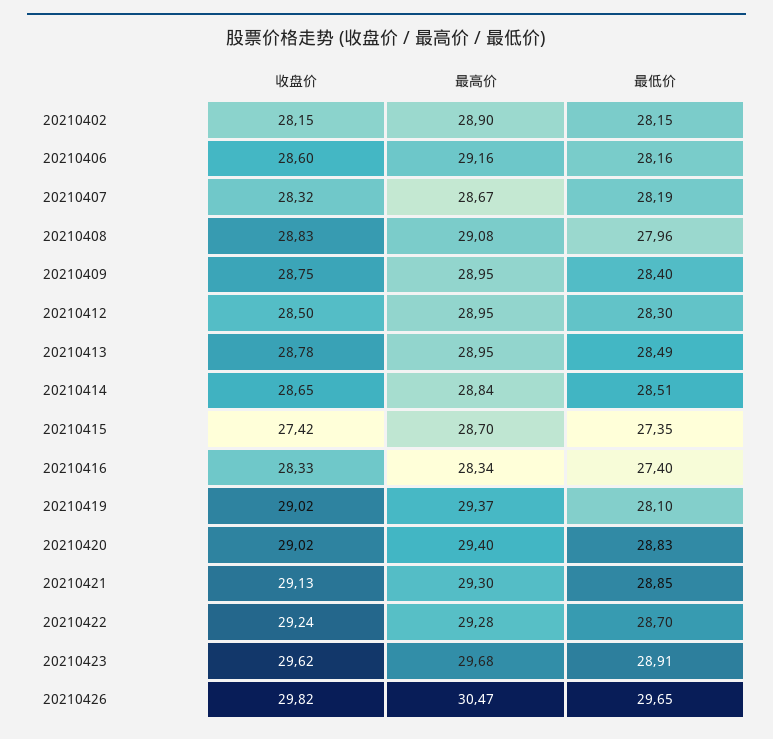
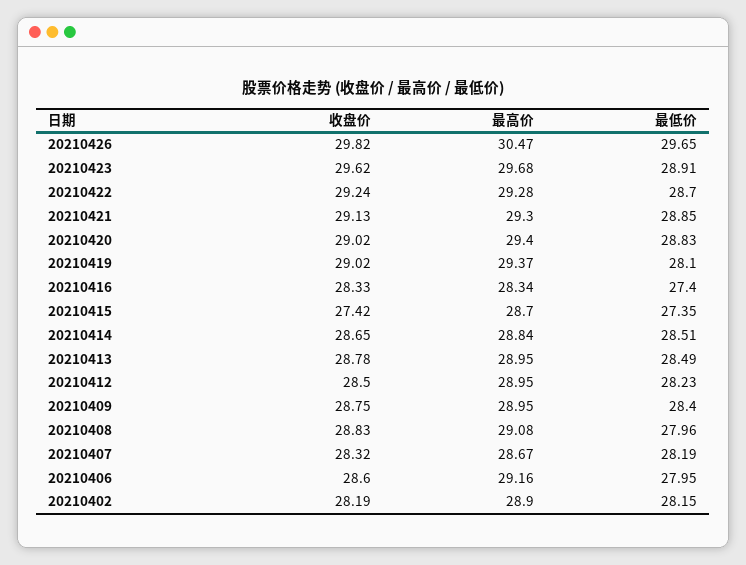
  {
    "收盘价": {
-     "20210402": 28.15,
+     "20210402": 28.19,
      "20210406": 28.6,
      "20210407": 28.32,
      "20210408": 28.83,
      "20210409": 28.75,
      "20210412": 28.5,
      "20210413": 28.78,
      "20210414": 28.65,
      "20210415": 27.42,
      "20210416": 28.33,
      "20210419": 29.02,
      "20210420": 29.02,
      "20210421": 29.13,
      "20210422": 29.24,
      "20210423": 29.62,
      "20210426": 29.82
    },
    "最高价": {
      "20210402": 28.9,
      "20210406": 29.16,
      "20210407": 28.67,
      "20210408": 29.08,
      "20210409": 28.95,
      "20210412": 28.95,
      "20210413": 28.95,
      "20210414": 28.84,
      "20210415": 28.7,
      "20210416": 28.34,
      "20210419": 29.37,
      "20210420": 29.4,
      "20210421": 29.3,
      "20210422": 29.28,
      "20210423": 29.68,
      "20210426": 30.47
    },
    "最低价": {
      "20210402": 28.15,
-     "20210406": 28.16,
+     "20210406": 27.95,
      "20210407": 28.19,
      "20210408": 27.96,
      "20210409": 28.4,
-     "20210412": 28.3,
+     "20210412": 28.23,
      "20210413": 28.49,
      "20210414": 28.51,
      "20210415": 27.35,
      "20210416": 27.4,
      "20210419": 28.1,
      "20210420": 28.83,
      "20210421": 28.85,
      "20210422": 28.7,
      "20210423": 28.91,
      "20210426": 29.65
    }
  }

